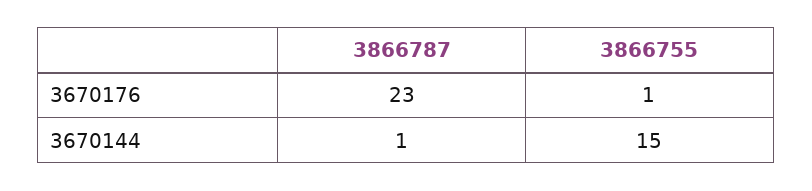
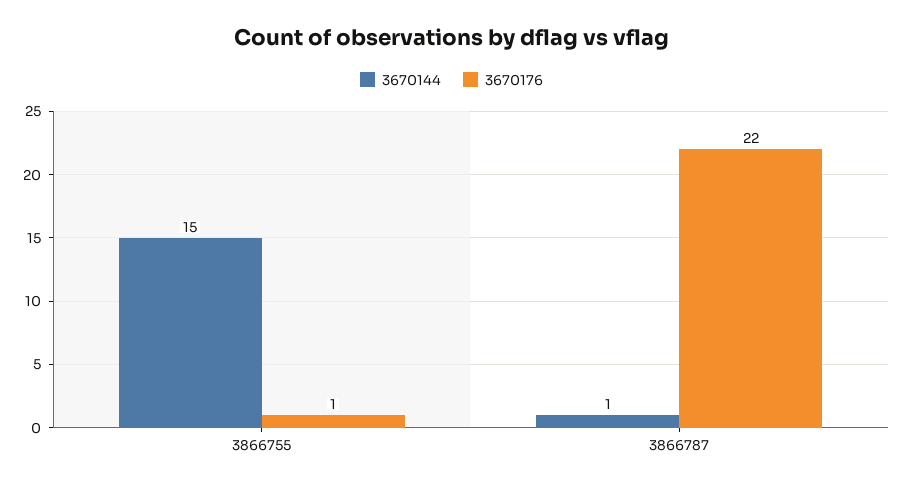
  {
    "3670176": {
-     "3866787": 23,
+     "3866787": 22,
      "3866755": 1
    },
    "3670144": {
      "3866787": 1,
      "3866755": 15
    }
  }

